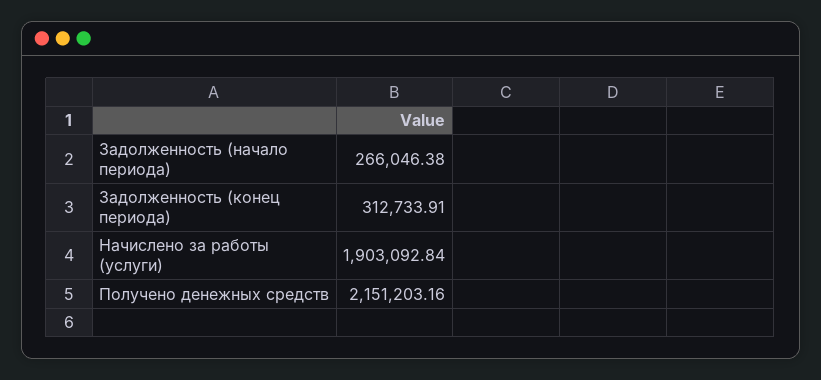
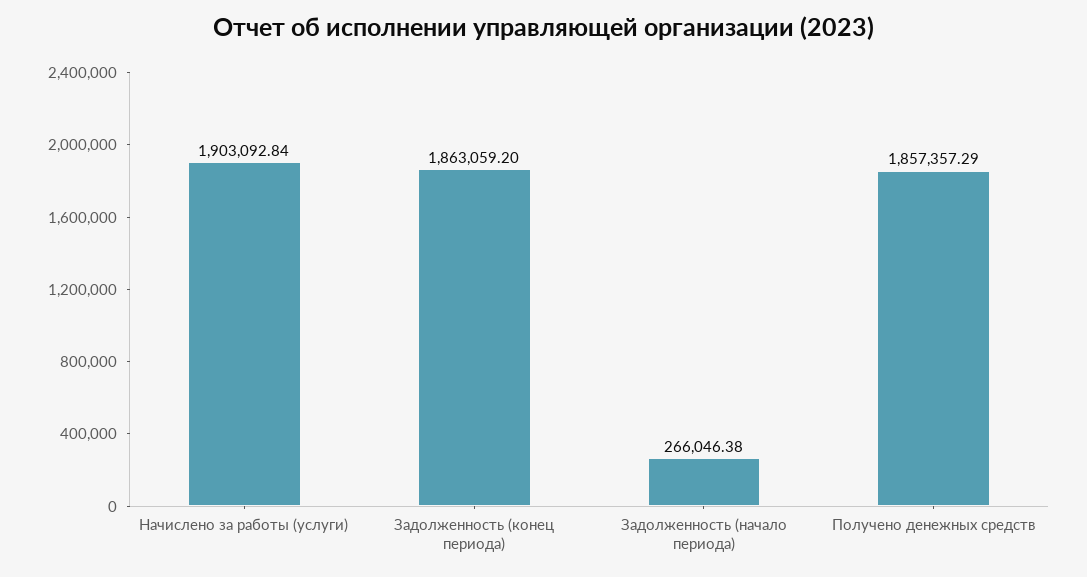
  {
    "Задолженность (начало периода)": 266046.38,
-   "Задолженность (конец периода)": 312733.91,
+   "Задолженность (конец периода)": 1863059.2,
    "Начислено за работы (услуги)": 1903092.84,
-   "Получено денежных средств": 2151203.16
+   "Получено денежных средств": 1857357.29
  }

